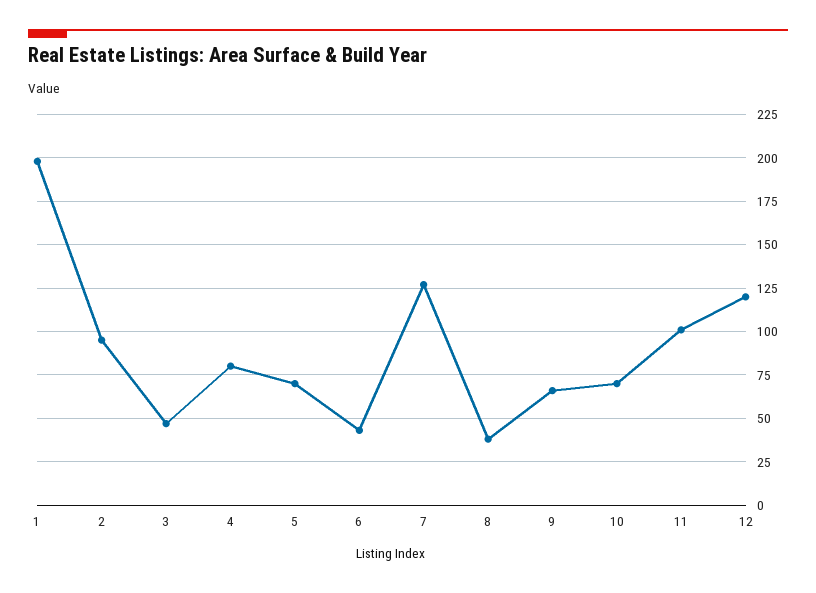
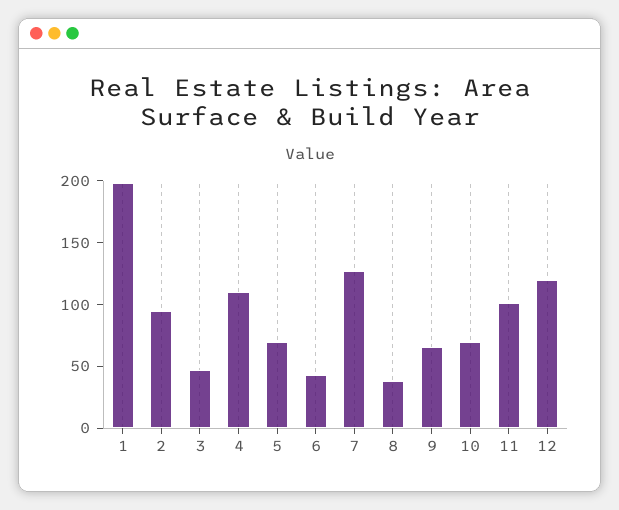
  {
    "1": 200,
    "2": 95,
    "3": 45,
-   "4": 80,
+   "4": 110,
    "5": 70,
    "6": 45,
    "7": 125,
    "8": 40,
    "9": 65,
    "10": 70,
    "11": 100,
    "12": 120
  }

